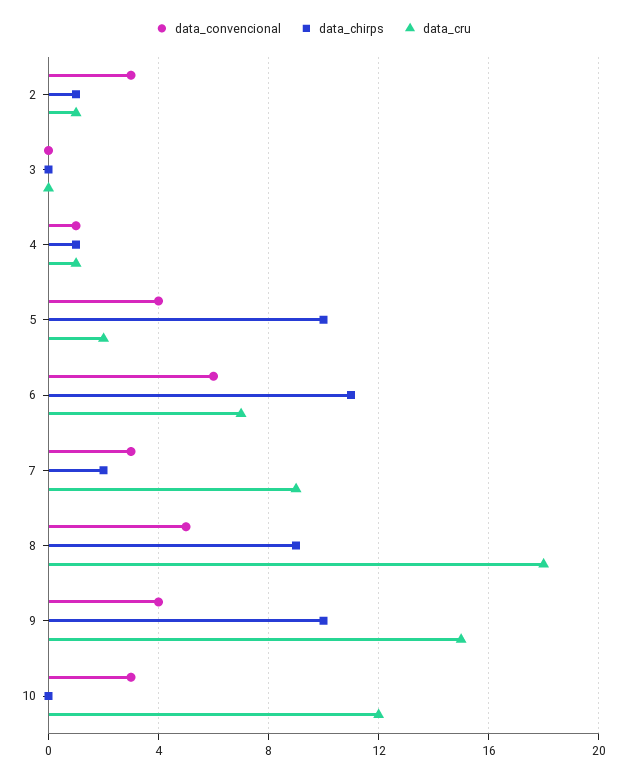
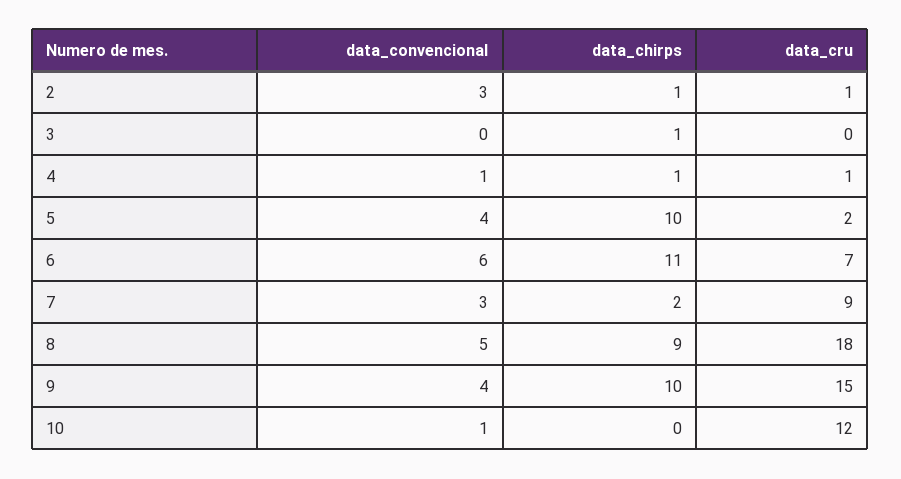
  {
    "data_convencional": {
      "2": 3,
      "3": 0,
      "4": 1,
      "5": 4,
      "6": 6,
      "7": 3,
      "8": 5,
      "9": 4,
-     "10": 3
+     "10": 1
    },
    "data_chirps": {
      "2": 1,
-     "3": 0,
+     "3": 1,
      "4": 1,
      "5": 10,
      "6": 11,
      "7": 2,
      "8": 9,
      "9": 10,
      "10": 0
    },
    "data_cru": {
      "2": 1,
      "3": 0,
      "4": 1,
      "5": 2,
      "6": 7,
      "7": 9,
      "8": 18,
      "9": 15,
      "10": 12
    }
  }

